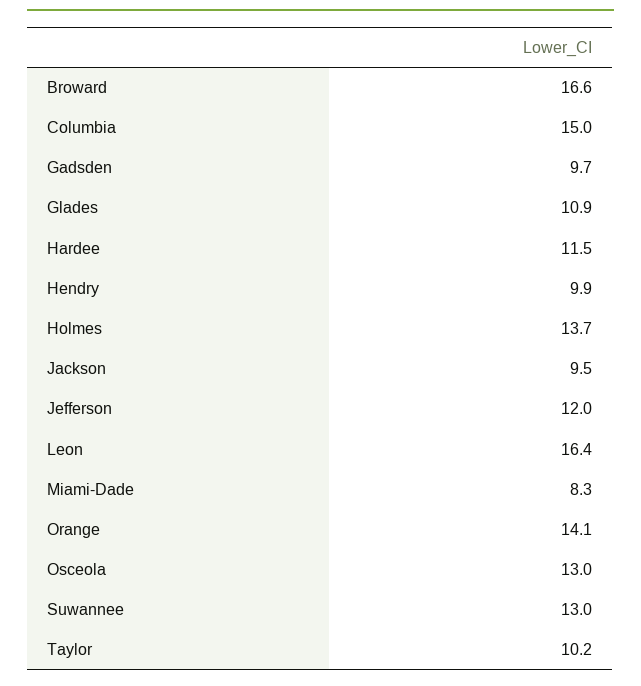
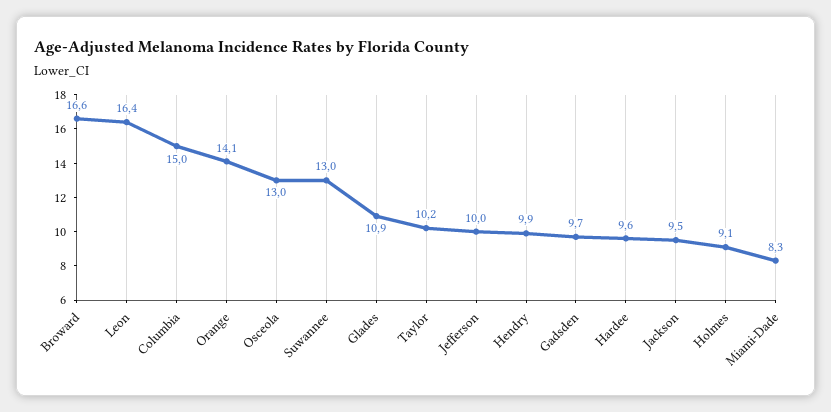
  {
    "Broward": 16.6,
    "Columbia": 15,
    "Gadsden": 9.7,
    "Glades": 10.9,
-   "Hardee": 11.5,
+   "Hardee": 9.6,
    "Hendry": 9.9,
-   "Holmes": 13.7,
+   "Holmes": 9.1,
    "Jackson": 9.5,
-   "Jefferson": 12,
+   "Jefferson": 10,
    "Leon": 16.4,
    "Miami-Dade": 8.3,
    "Orange": 14.1,
    "Osceola": 13,
    "Suwannee": 13,
    "Taylor": 10.2
  }

